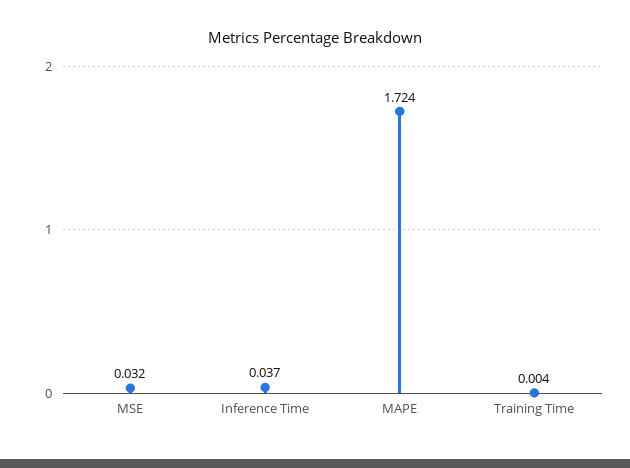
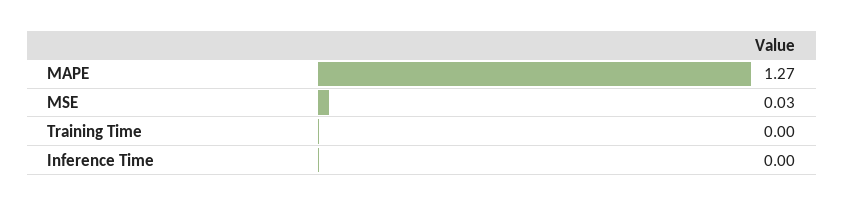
  {
    "MSE": 0.032,
-   "Inference Time": 0.037,
+   "Inference Time": 0,
-   "MAPE": 1.724,
+   "MAPE": 1.27,
    "Training Time": 0.004
  }

